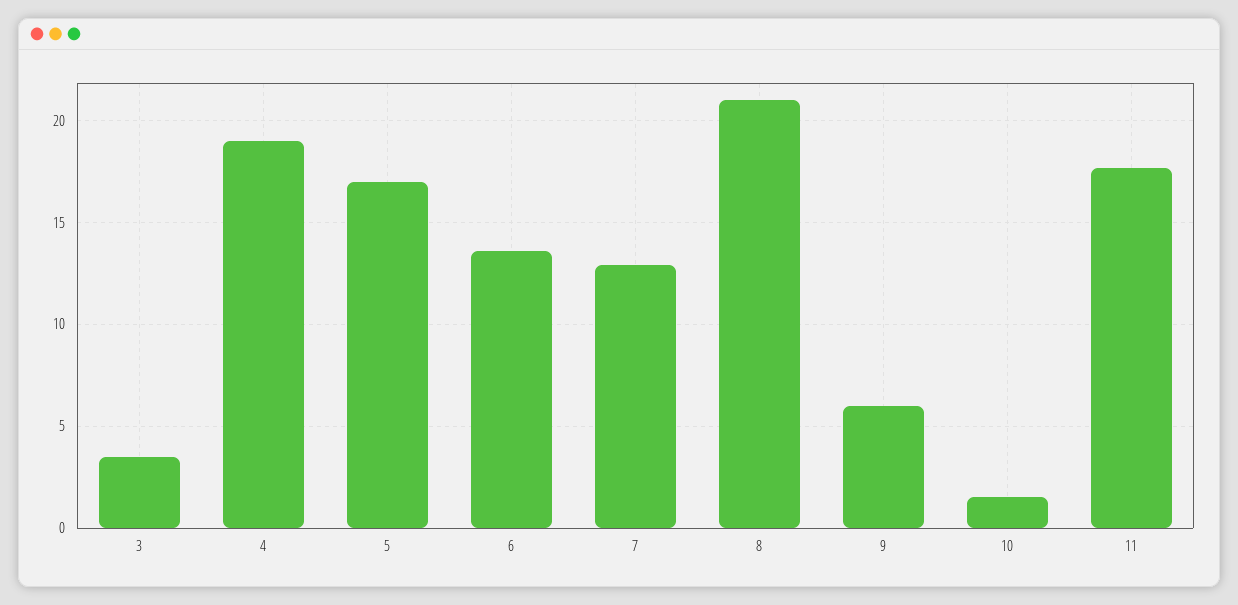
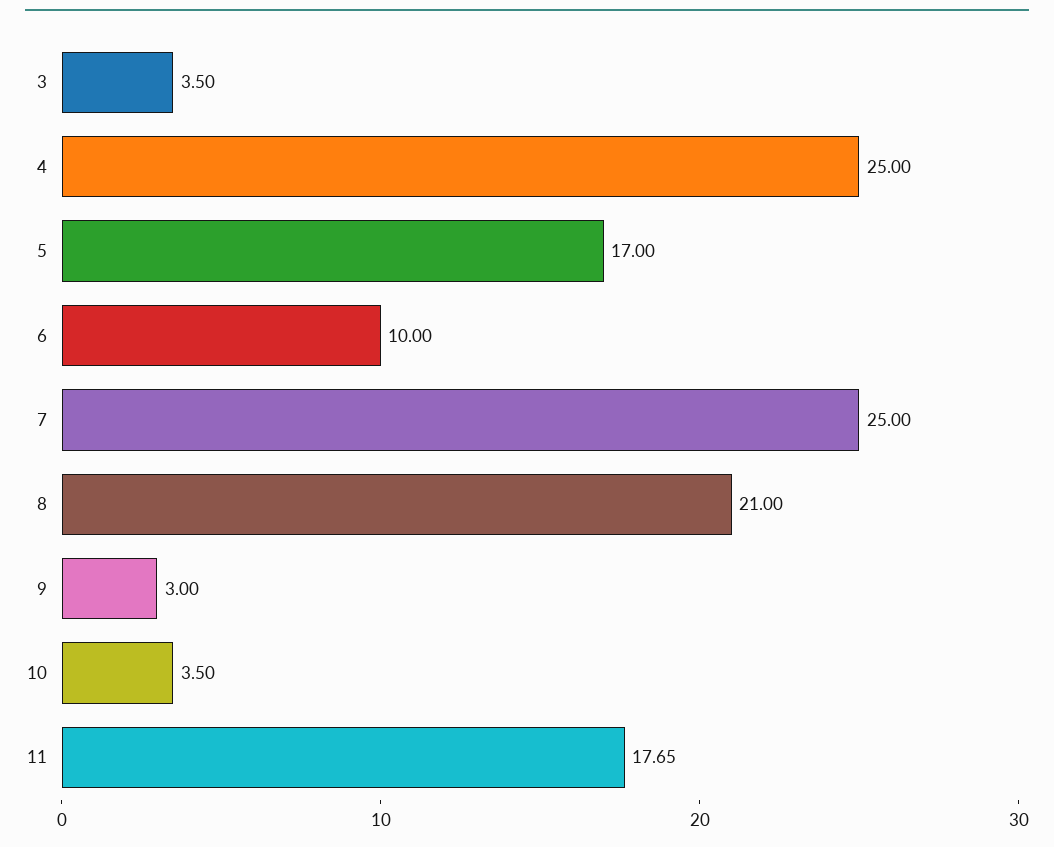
  {
    "3": 3.5,
-   "4": 19,
+   "4": 25,
    "5": 17,
-   "6": 13.5,
+   "6": 10,
-   "7": 13,
+   "7": 25,
    "8": 21,
-   "9": 6,
+   "9": 3,
-   "10": 1.5,
+   "10": 3.5,
    "11": 17.65
  }

